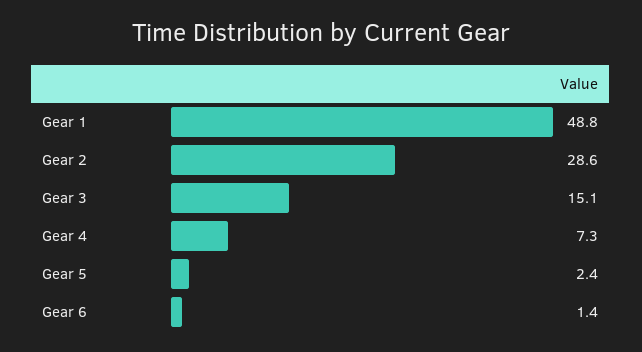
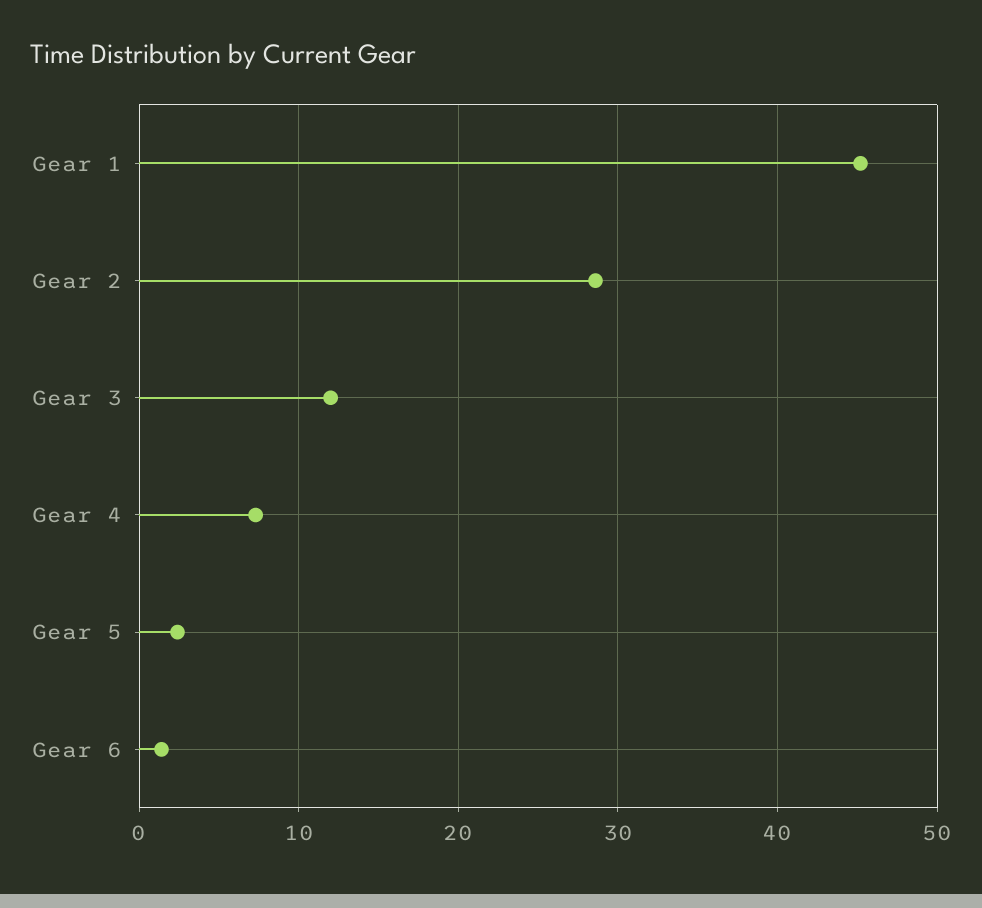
  {
-   "Gear 1": 48.8,
+   "Gear 1": 45,
    "Gear 2": 28.6,
-   "Gear 3": 15.1,
+   "Gear 3": 12,
    "Gear 4": 7.3,
    "Gear 5": 2.4,
    "Gear 6": 1.4
  }

